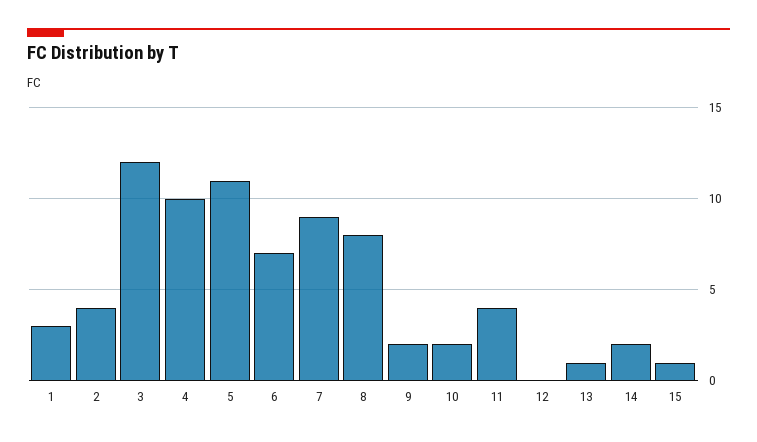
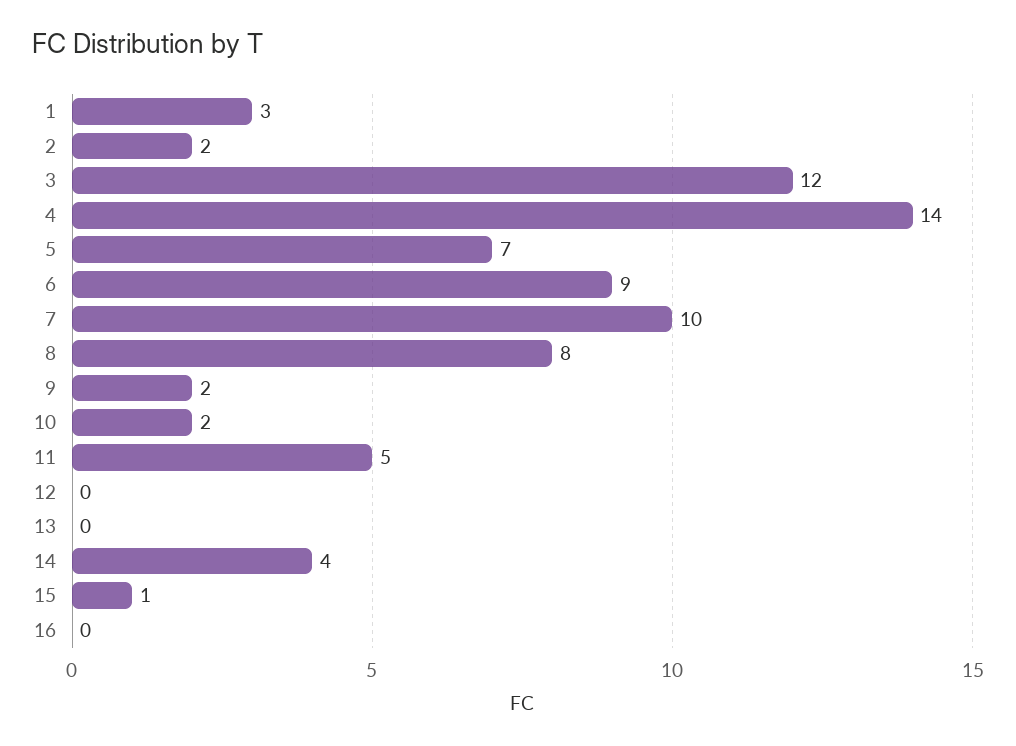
  {
    "1": 3,
-   "2": 4,
+   "2": 2,
    "3": 12,
-   "4": 10,
+   "4": 14,
-   "5": 11,
+   "5": 7,
-   "6": 7,
+   "6": 9,
-   "7": 9,
+   "7": 10,
    "8": 8,
    "9": 2,
    "10": 2,
-   "11": 4,
+   "11": 5,
    "12": 0,
-   "13": 1,
+   "13": 0,
-   "14": 2,
+   "14": 4,
-   "15": 1
+   "15": 1,
+   "16": 0
  }

